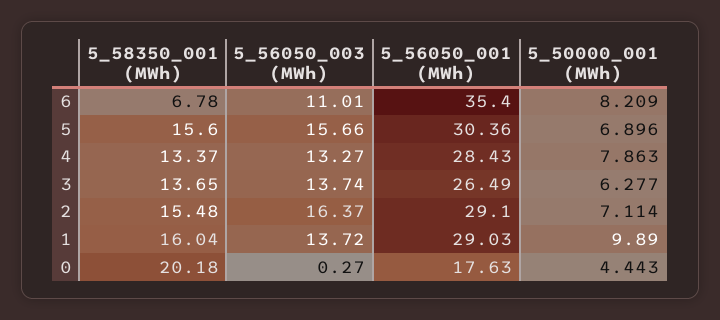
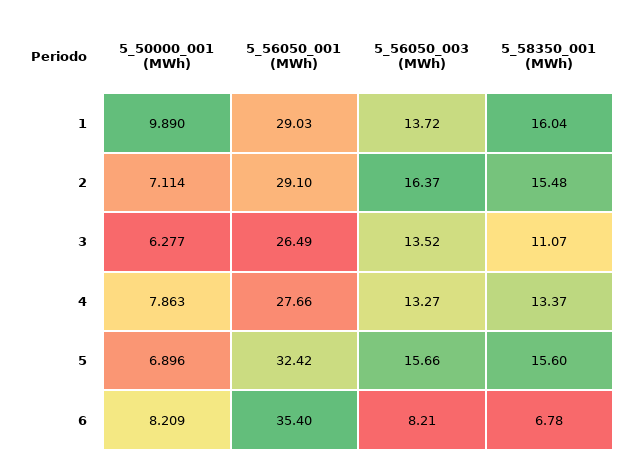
  {
    "5_58350_001 (MWh)": {
      "6": 6.78,
      "5": 15.6,
      "4": 13.37,
-     "3": 13.65,
+     "3": 11.07,
      "2": 15.48,
-     "1": 16.04,
+     "1": 16.04
-     "0": 20.18
    },
    "5_56050_003 (MWh)": {
-     "6": 11.01,
+     "6": 8.21,
      "5": 15.66,
      "4": 13.27,
-     "3": 13.74,
+     "3": 13.52,
      "2": 16.37,
-     "1": 13.72,
+     "1": 13.72
-     "0": 0.27
    },
    "5_56050_001 (MWh)": {
      "6": 35.4,
-     "5": 30.36,
+     "5": 32.42,
-     "4": 28.43,
+     "4": 27.66,
      "3": 26.49,
      "2": 29.1,
-     "1": 29.03,
+     "1": 29.03
-     "0": 17.63
    },
    "5_50000_001 (MWh)": {
      "6": 8.209,
      "5": 6.896,
      "4": 7.863,
      "3": 6.277,
      "2": 7.114,
-     "1": 9.89,
+     "1": 9.89
-     "0": 4.443
    }
  }

